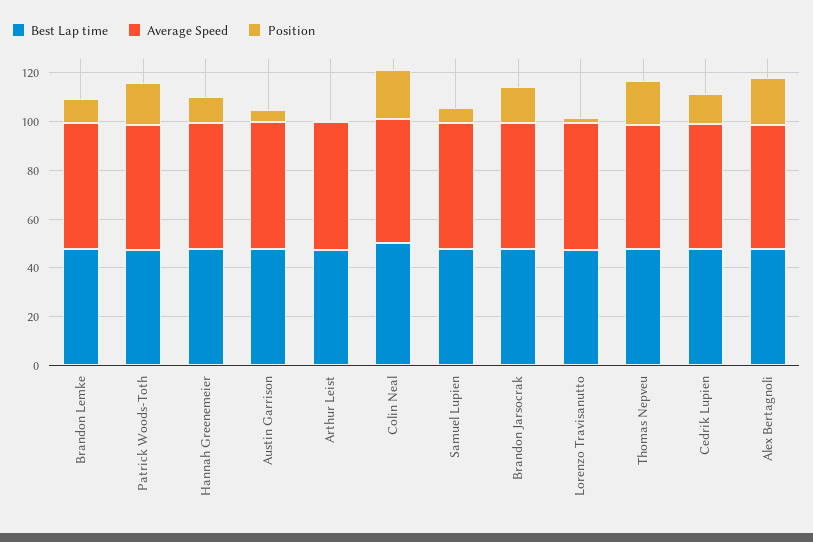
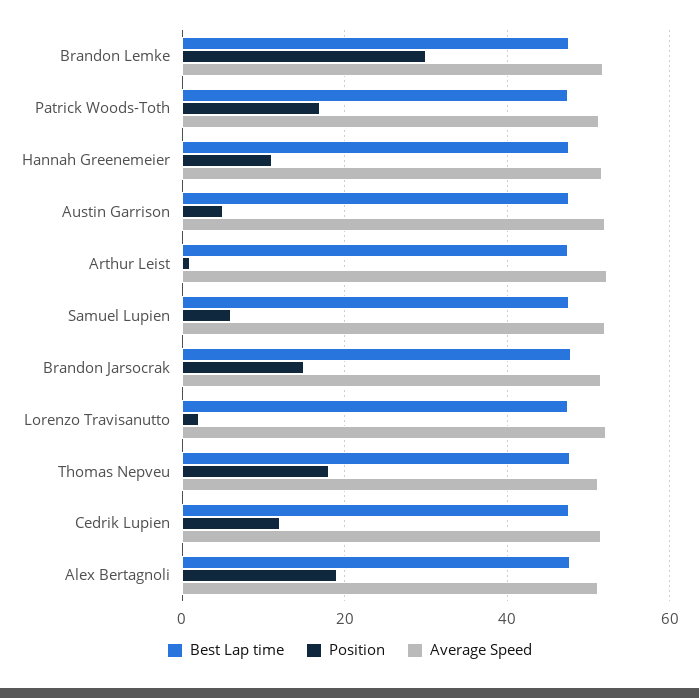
  {
    "Best Lap time": {
      "Brandon Lemke": 48,
      "Patrick Woods-Toth": 48,
      "Hannah Greenemeier": 48,
      "Austin Garrison": 48,
      "Arthur Leist": 48,
-     "Colin Neal": 50,
      "Samuel Lupien": 48,
      "Brandon Jarsocrak": 48,
      "Lorenzo Travisanutto": 48,
      "Thomas Nepveu": 48,
      "Cedrik Lupien": 48,
      "Alex Bertagnoli": 48
    },
    "Average Speed": {
      "Brandon Lemke": 52,
      "Patrick Woods-Toth": 52,
      "Hannah Greenemeier": 52,
      "Austin Garrison": 52,
      "Arthur Leist": 52,
-     "Colin Neal": 50,
      "Samuel Lupien": 52,
      "Brandon Jarsocrak": 52,
      "Lorenzo Travisanutto": 52,
      "Thomas Nepveu": 52,
      "Cedrik Lupien": 52,
      "Alex Bertagnoli": 52
    },
    "Position": {
-     "Brandon Lemke": 10,
+     "Brandon Lemke": 30,
      "Patrick Woods-Toth": 18,
      "Hannah Greenemeier": 12,
      "Austin Garrison": 6,
      "Arthur Leist": 2,
-     "Colin Neal": 20,
      "Samuel Lupien": 6,
      "Brandon Jarsocrak": 16,
      "Lorenzo Travisanutto": 2,
      "Thomas Nepveu": 18,
      "Cedrik Lupien": 12,
      "Alex Bertagnoli": 20
    }
  }

